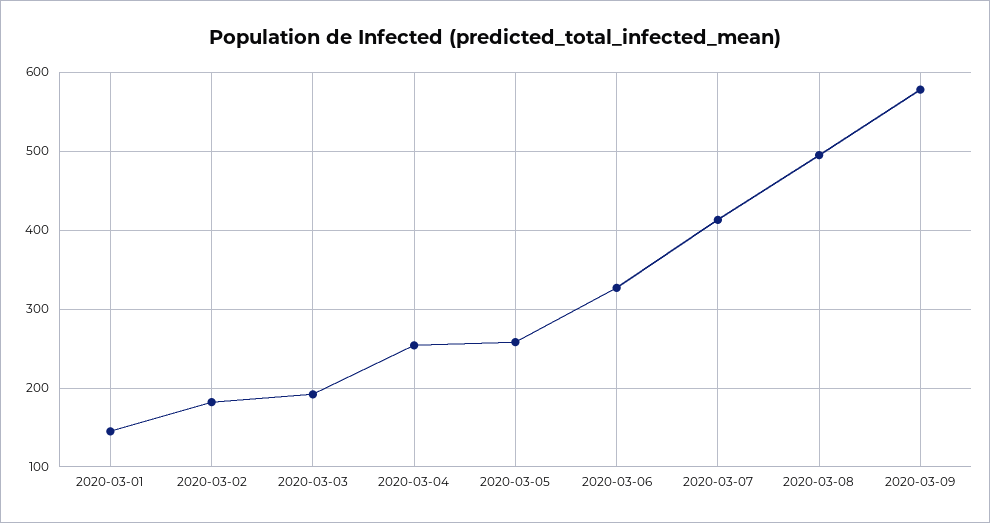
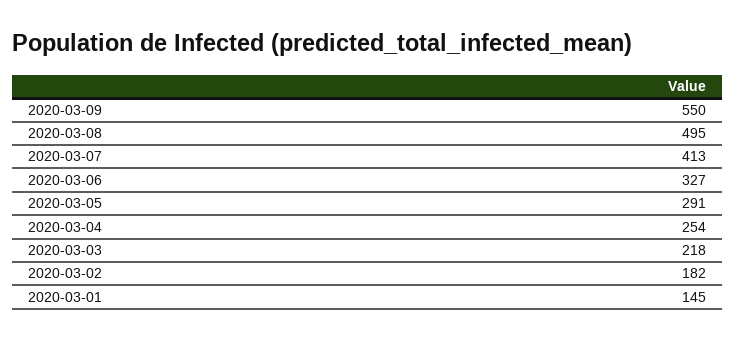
  {
    "2020-03-01": 145,
    "2020-03-02": 182,
-   "2020-03-03": 190,
+   "2020-03-03": 218,
    "2020-03-04": 254,
-   "2020-03-05": 260,
+   "2020-03-05": 291,
    "2020-03-06": 327,
    "2020-03-07": 413,
    "2020-03-08": 495,
-   "2020-03-09": 580
+   "2020-03-09": 550
  }

